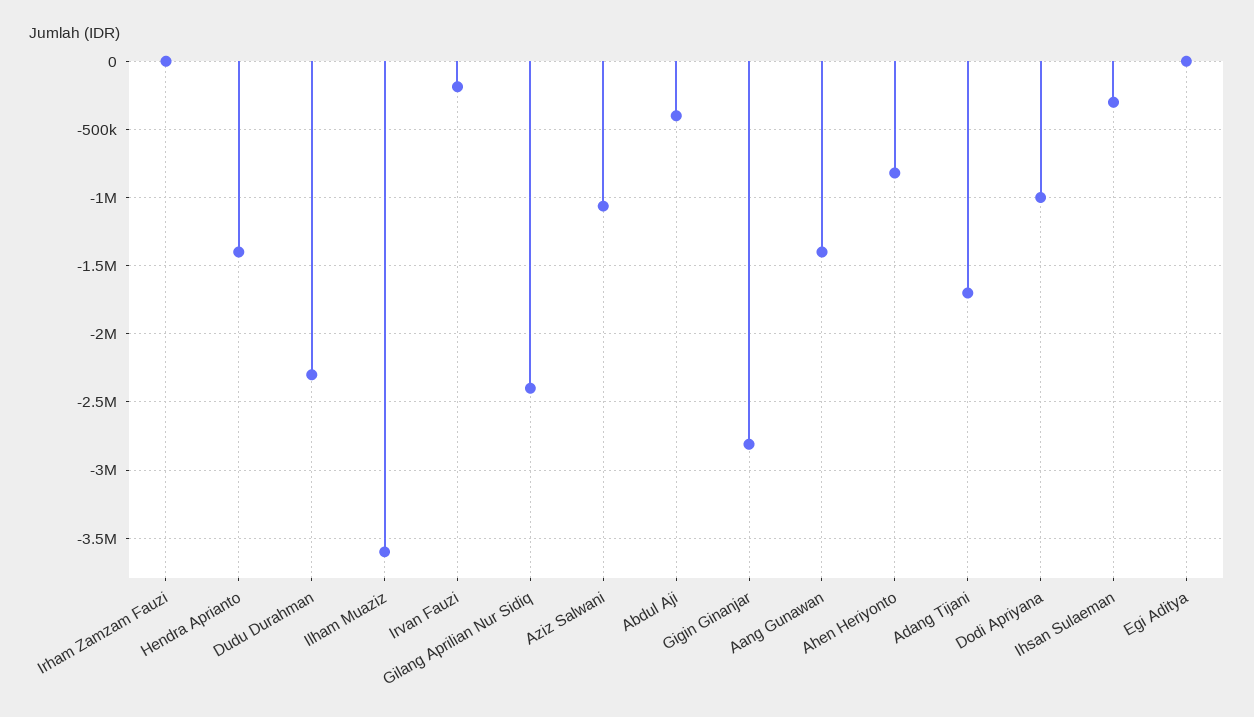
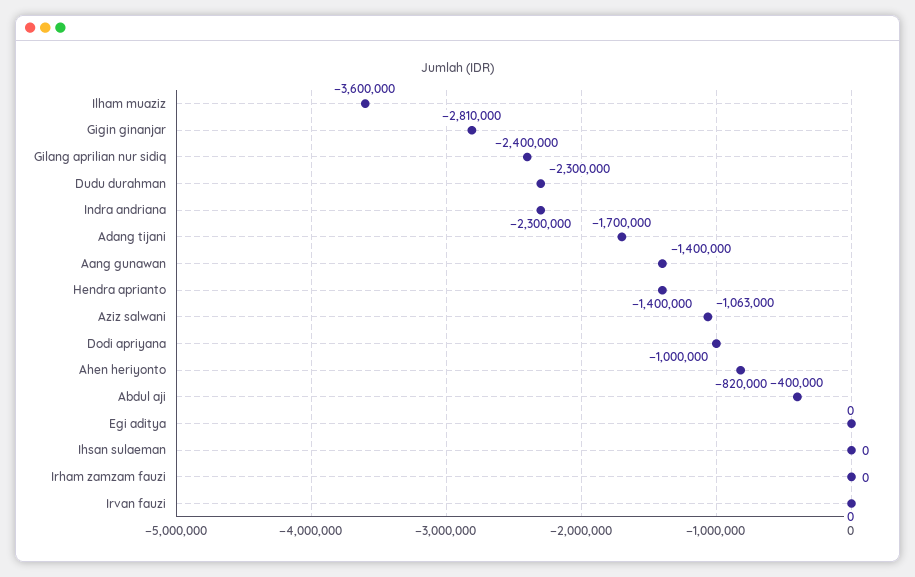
  {
    "Irham Zamzam Fauzi": 0,
    "Hendra Aprianto": -1400000,
    "Dudu Durahman": -2300000,
    "Ilham Muaziz": -3600000,
-   "Irvan Fauzi": -200000,
+   "Irvan Fauzi": 0,
    "Gilang Aprilian Nur Sidiq": -2400000,
    "Aziz Salwani": -1063000,
    "Abdul Aji": -400000,
    "Gigin Ginanjar": -2810000,
    "Aang Gunawan": -1400000,
    "Ahen Heriyonto": -820000,
    "Adang Tijani": -1700000,
    "Dodi Apriyana": -1000000,
-   "Ihsan Sulaeman": -300000,
+   "Ihsan Sulaeman": 0,
-   "Egi Aditya": 0
+   "Egi Aditya": 0,
+   "Indra andriana": -2300000
  }

